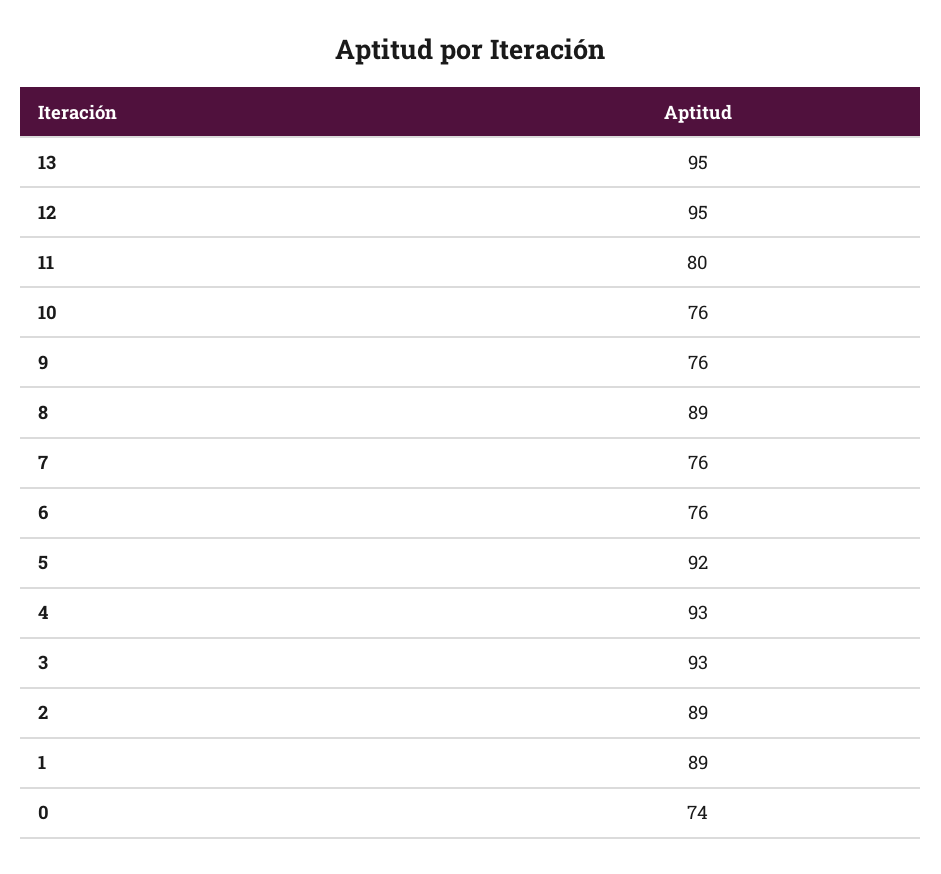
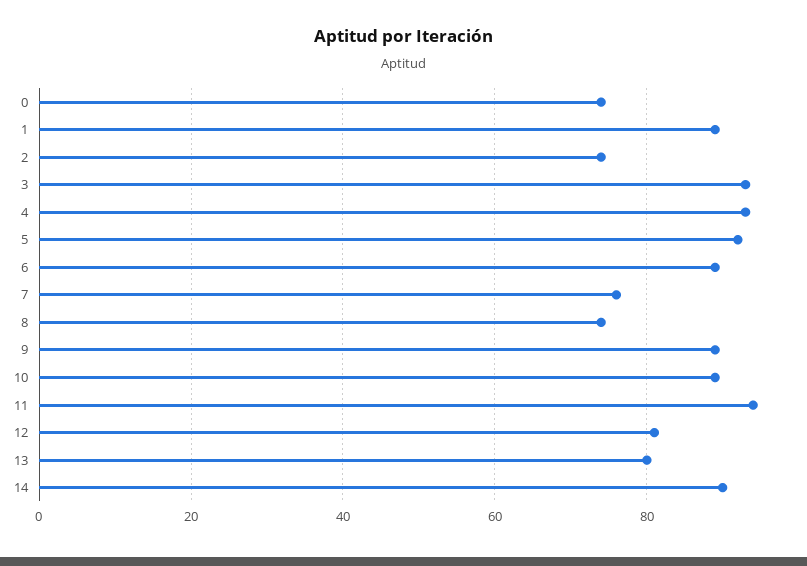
  {
-   "13": 95,
+   "13": 80,
-   "12": 95,
+   "12": 80,
-   "11": 80,
+   "11": 95,
-   "10": 76,
+   "10": 90,
-   "9": 76,
+   "9": 90,
-   "8": 89,
+   "8": 75,
    "7": 76,
-   "6": 76,
+   "6": 90,
    "5": 92,
    "4": 93,
    "3": 93,
-   "2": 89,
+   "2": 75,
    "1": 89,
-   "0": 74
+   "0": 74,
+   "14": 90
  }

